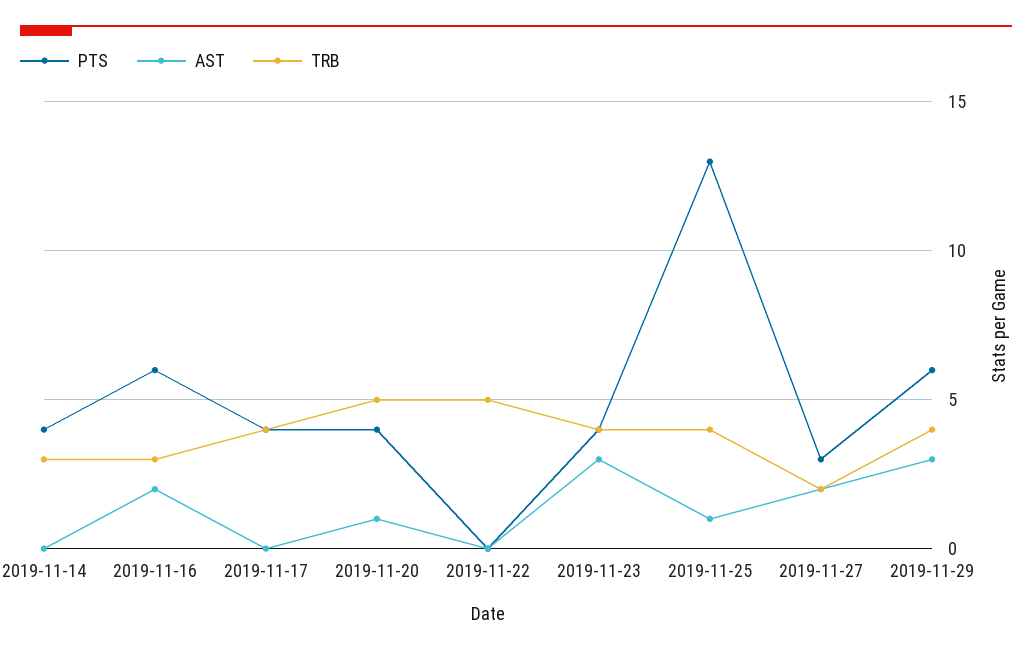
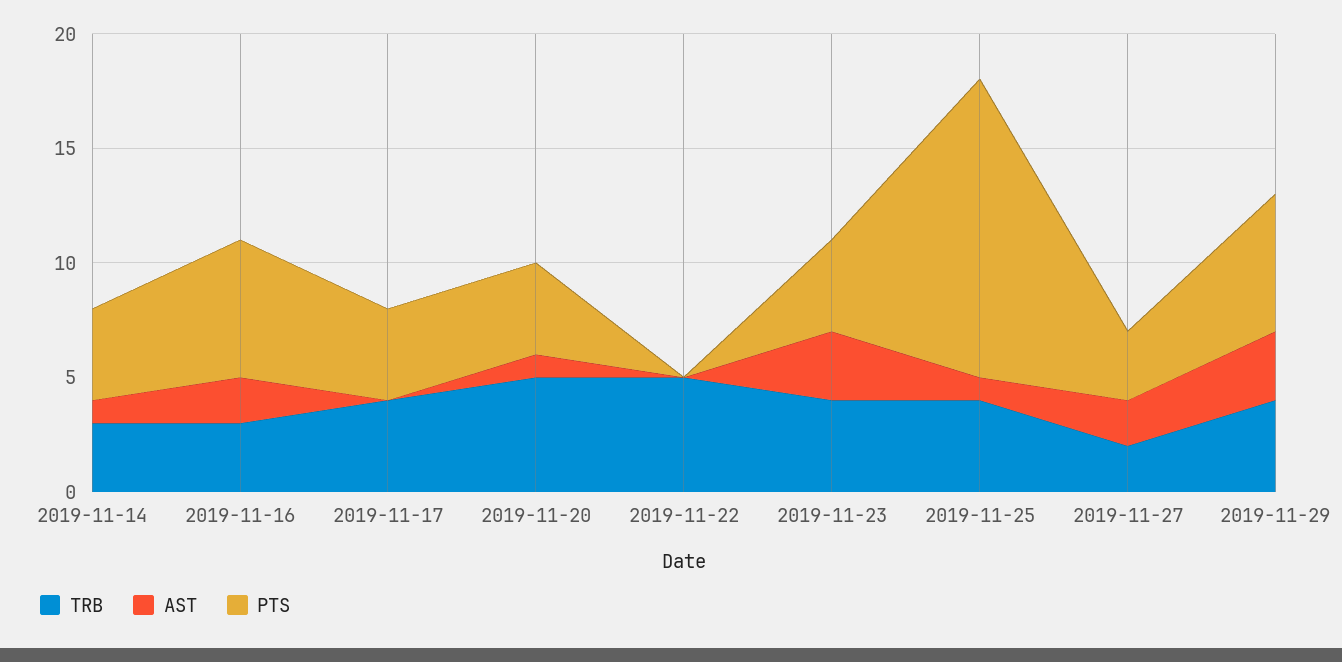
  {
    "PTS": {
      "2019-11-14": 4,
      "2019-11-16": 6,
      "2019-11-17": 4,
      "2019-11-20": 4,
      "2019-11-22": 0,
      "2019-11-23": 4,
      "2019-11-25": 13,
      "2019-11-27": 3,
      "2019-11-29": 6
    },
    "AST": {
-     "2019-11-14": 0,
+     "2019-11-14": 1,
      "2019-11-16": 2,
      "2019-11-17": 0,
      "2019-11-20": 1,
      "2019-11-22": 0,
      "2019-11-23": 3,
      "2019-11-25": 1,
      "2019-11-27": 2,
      "2019-11-29": 3
    },
    "TRB": {
      "2019-11-14": 3,
      "2019-11-16": 3,
      "2019-11-17": 4,
      "2019-11-20": 5,
      "2019-11-22": 5,
      "2019-11-23": 4,
      "2019-11-25": 4,
      "2019-11-27": 2,
      "2019-11-29": 4
    }
  }

